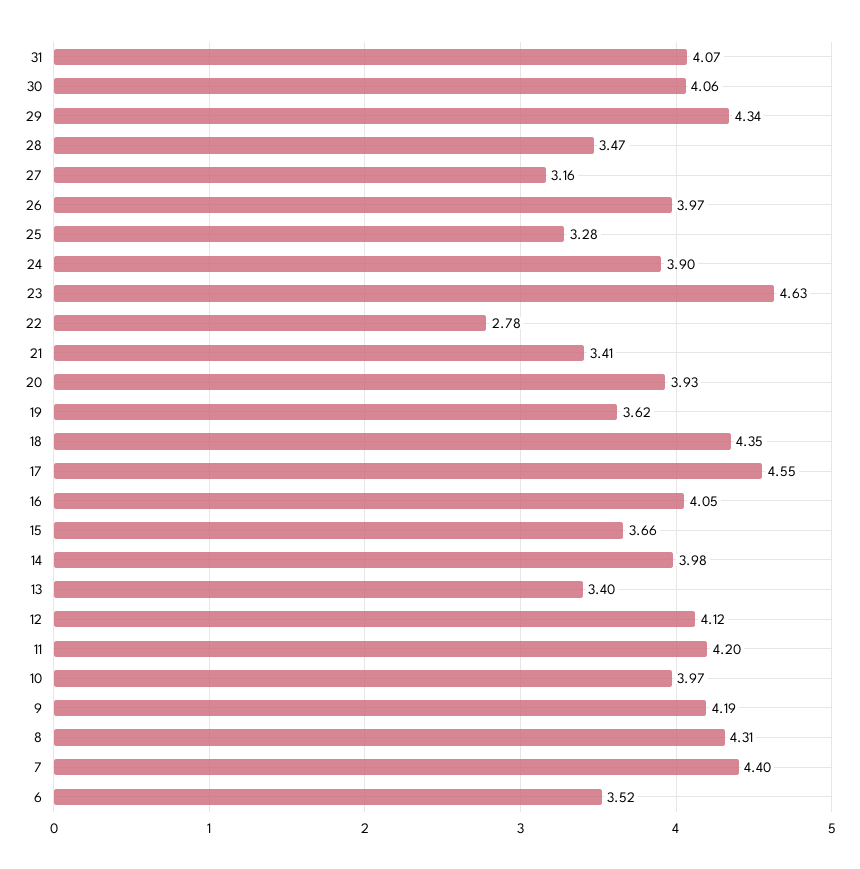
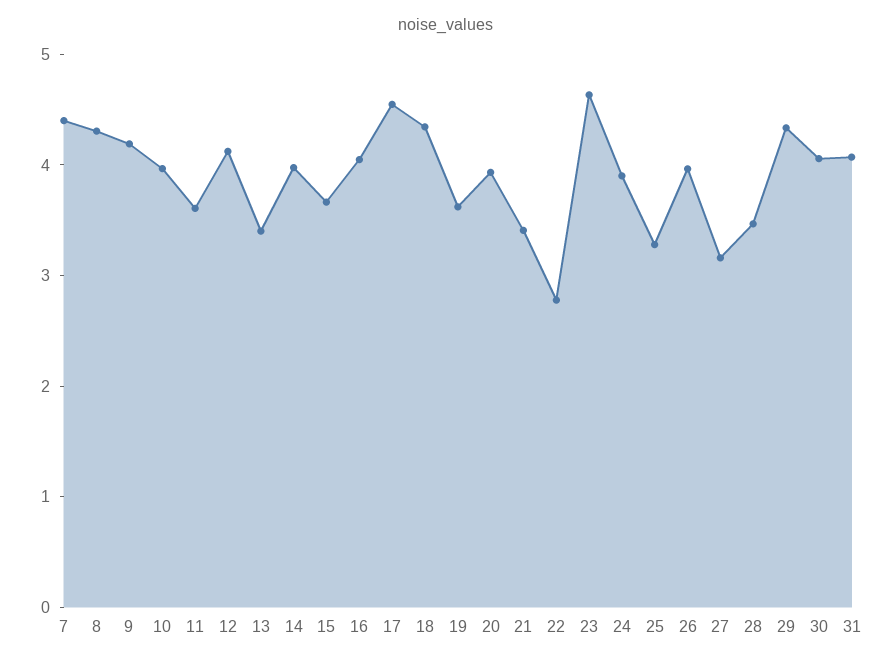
  {
    "31": 4.07,
    "30": 4.06,
    "29": 4.34,
    "28": 3.47,
    "27": 3.16,
    "26": 3.97,
    "25": 3.28,
    "24": 3.9,
    "23": 4.63,
    "22": 2.78,
    "21": 3.41,
    "20": 3.93,
    "19": 3.62,
    "18": 4.35,
    "17": 4.55,
    "16": 4.05,
    "15": 3.66,
    "14": 3.98,
    "13": 3.4,
    "12": 4.12,
-   "11": 4.2,
+   "11": 3.6,
    "10": 3.97,
    "9": 4.19,
    "8": 4.31,
-   "7": 4.4,
+   "7": 4.4
-   "6": 3.52
  }

